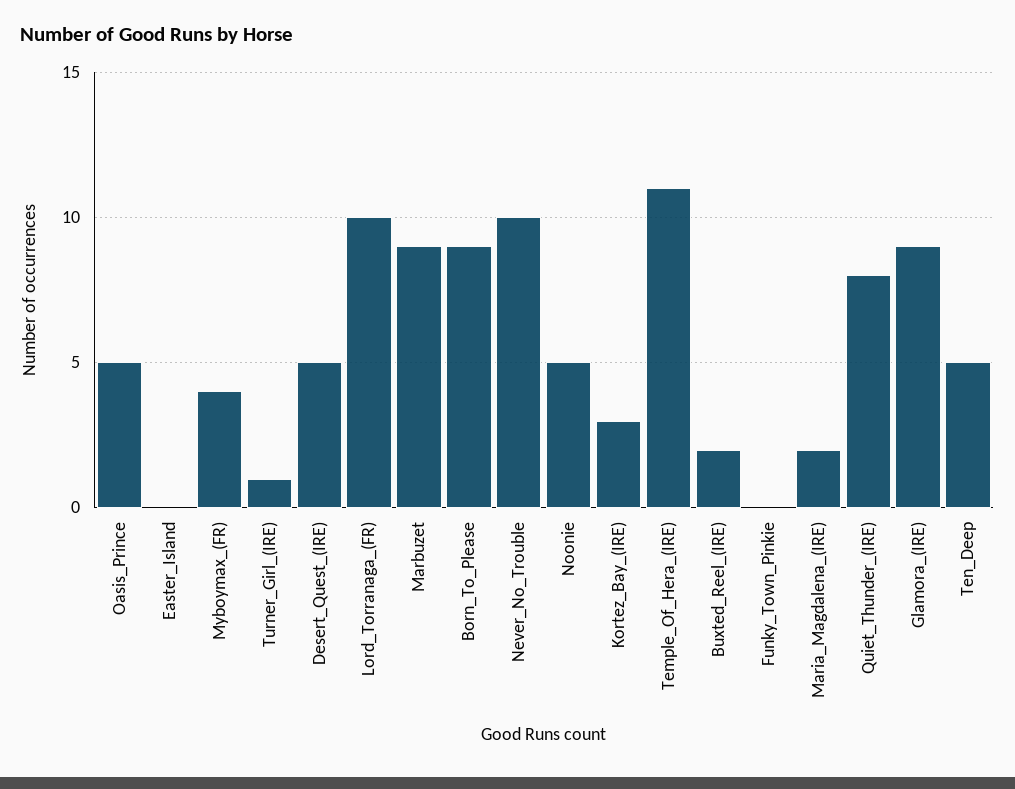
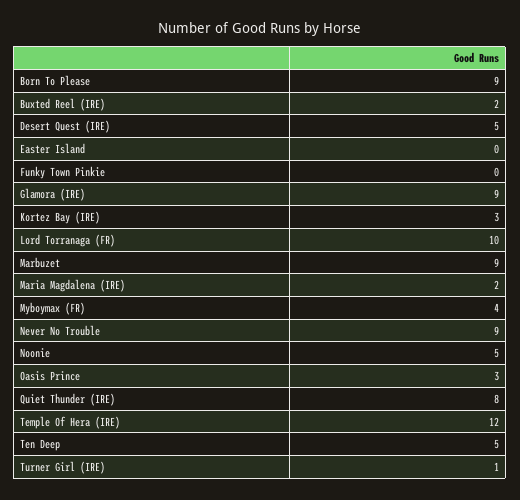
  {
-   "Oasis_Prince": 5,
+   "Oasis_Prince": 3,
    "Easter_Island": 0,
    "Myboymax_(FR)": 4,
    "Turner_Girl_(IRE)": 1,
    "Desert_Quest_(IRE)": 5,
    "Lord_Torranaga_(FR)": 10,
    "Marbuzet": 9,
    "Born_To_Please": 9,
-   "Never_No_Trouble": 10,
+   "Never_No_Trouble": 9,
    "Noonie": 5,
    "Kortez_Bay_(IRE)": 3,
-   "Temple_Of_Hera_(IRE)": 11,
+   "Temple_Of_Hera_(IRE)": 12,
    "Buxted_Reel_(IRE)": 2,
    "Funky_Town_Pinkie": 0,
    "Maria_Magdalena_(IRE)": 2,
    "Quiet_Thunder_(IRE)": 8,
    "Glamora_(IRE)": 9,
    "Ten_Deep": 5
  }

